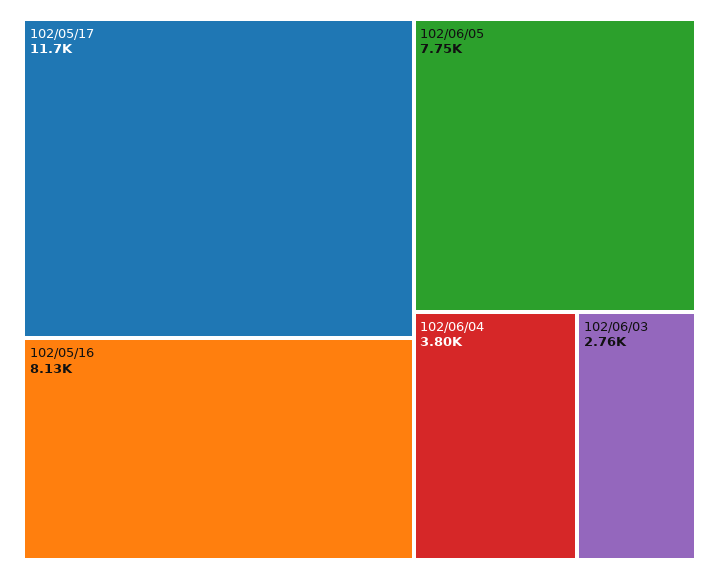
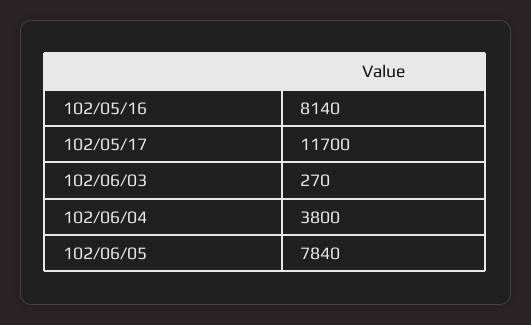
  {
    "102/05/17": 11700,
-   "102/05/16": 8130,
+   "102/05/16": 8140,
-   "102/06/05": 7750,
+   "102/06/05": 7840,
    "102/06/04": 3800,
-   "102/06/03": 2760
+   "102/06/03": 270
  }

